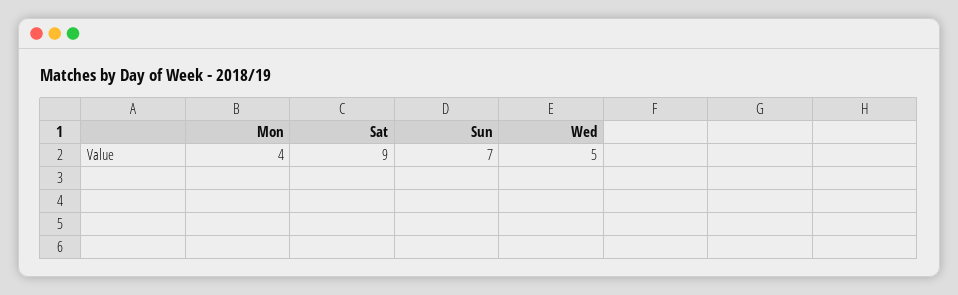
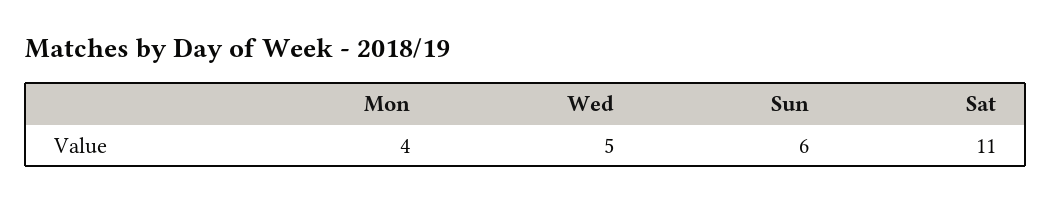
  {
    "Mon": 4,
-   "Sat": 9,
+   "Sat": 11,
-   "Sun": 7,
+   "Sun": 6,
    "Wed": 5
  }

